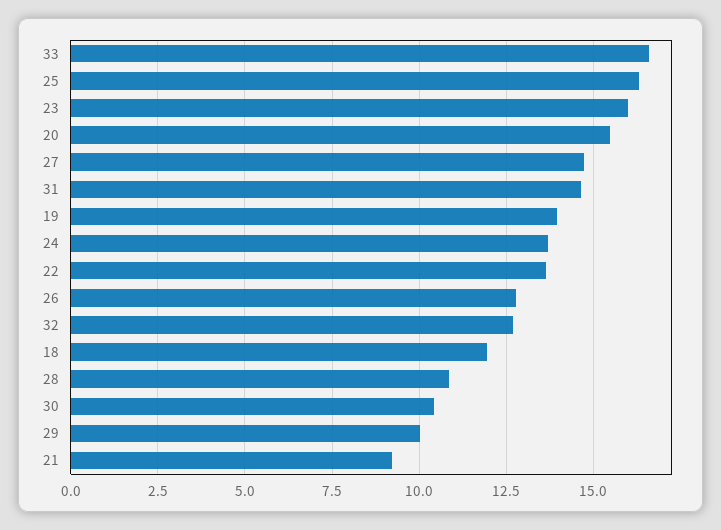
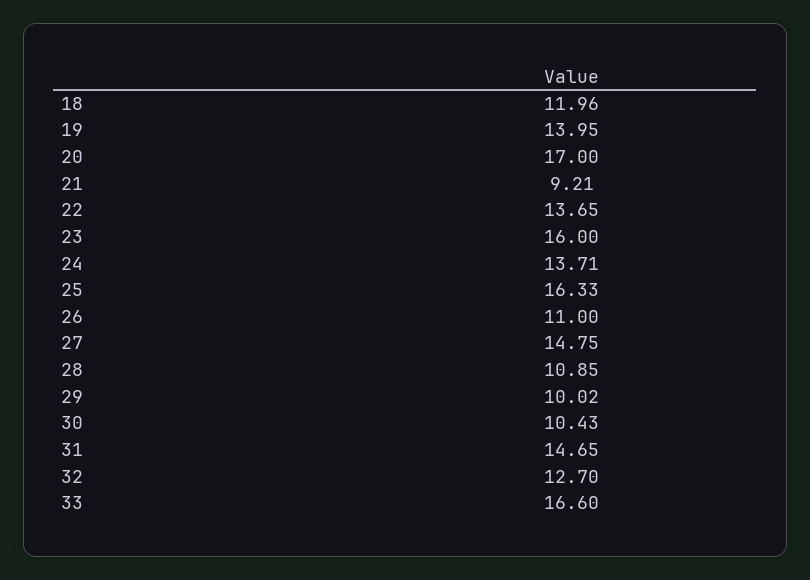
  {
    "33": 16.6,
    "25": 16.33,
    "23": 16,
-   "20": 15.5,
+   "20": 17,
    "27": 14.75,
    "31": 14.65,
    "19": 13.95,
    "24": 13.71,
    "22": 13.65,
-   "26": 12.75,
+   "26": 11,
    "32": 12.7,
    "18": 11.96,
    "28": 10.85,
    "30": 10.43,
    "29": 10.02,
    "21": 9.21
  }

